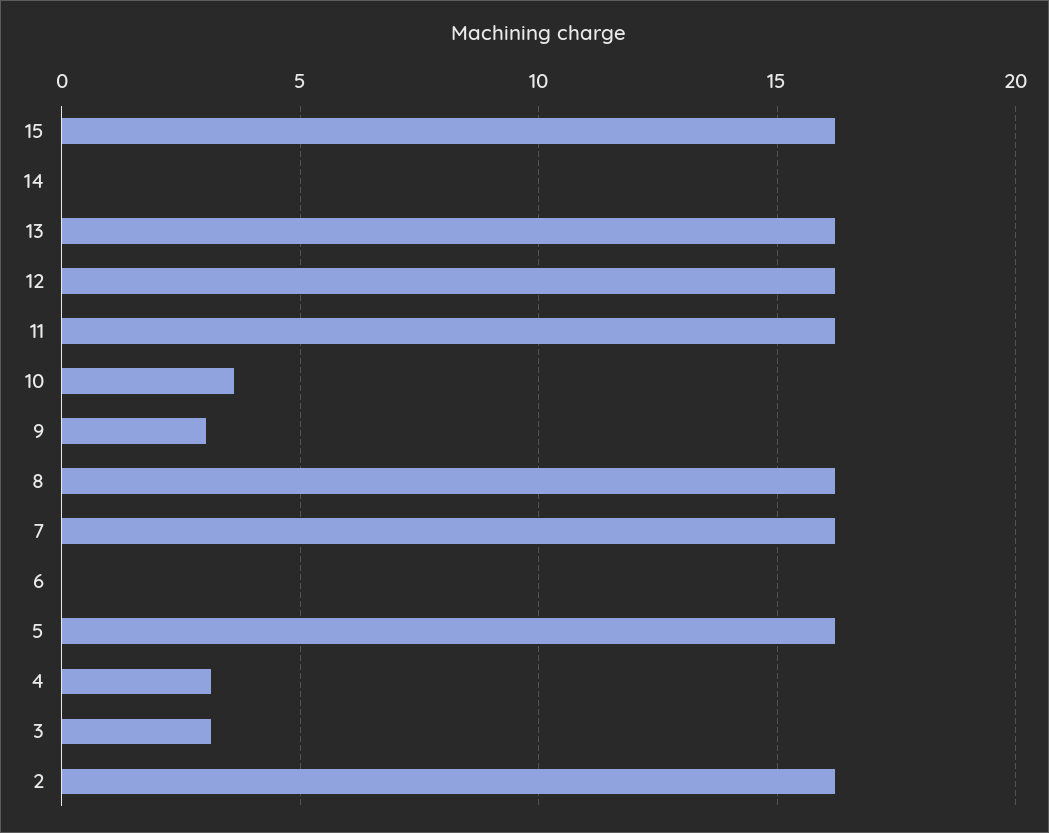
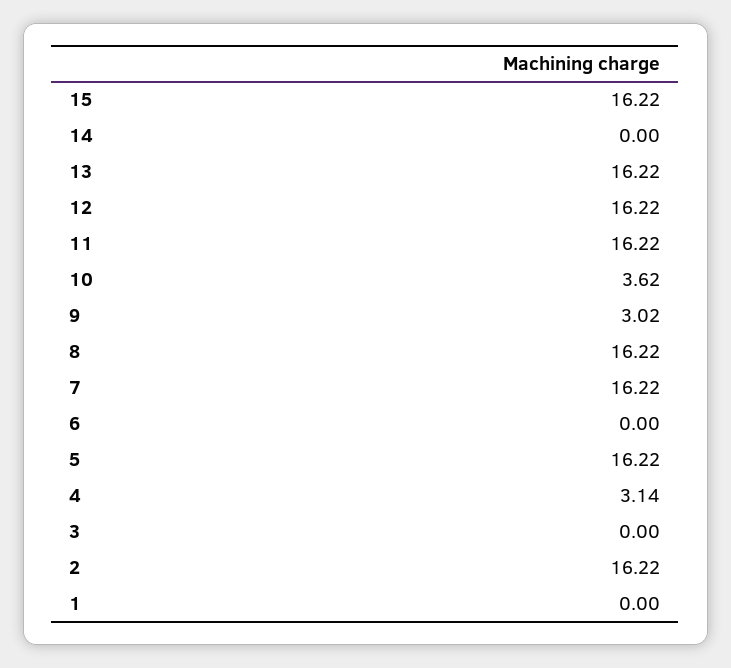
  {
    "15": 16.22,
    "14": 0,
    "13": 16.22,
    "12": 16.22,
    "11": 16.22,
    "10": 3.62,
    "9": 3.02,
    "8": 16.22,
    "7": 16.22,
    "6": 0,
    "5": 16.22,
    "4": 3.14,
-   "3": 3,
+   "3": 0,
-   "2": 16.22
+   "2": 16.22,
+   "1": 0
  }

